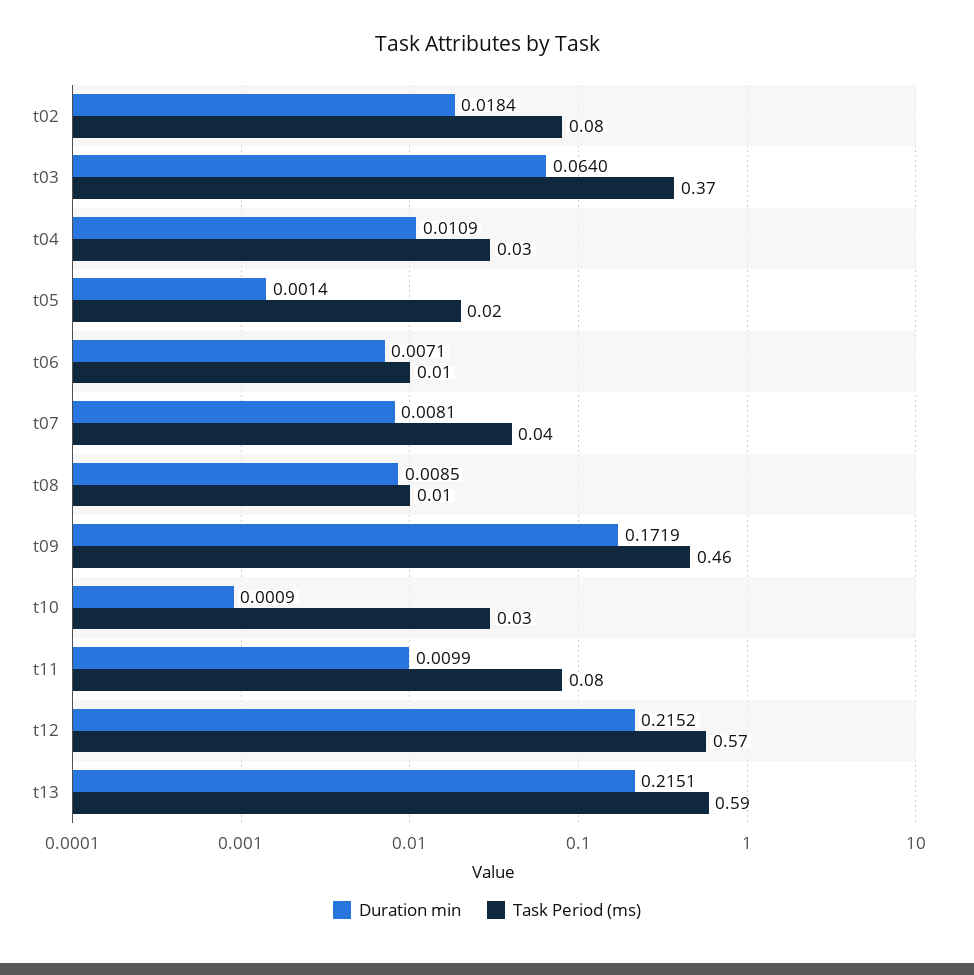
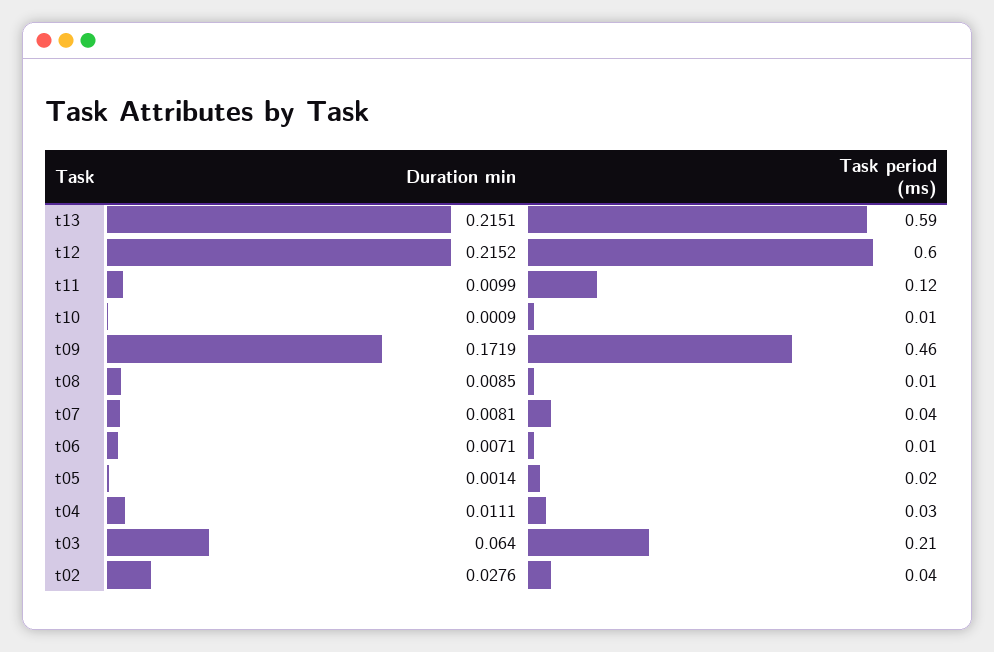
  {
    "Duration min": {
-     "t02": 0.0184,
+     "t02": 0.0276,
      "t03": 0.064,
-     "t04": 0.0109,
+     "t04": 0.0111,
      "t05": 0.0014,
      "t06": 0.0071,
      "t07": 0.0081,
      "t08": 0.0085,
      "t09": 0.1719,
      "t10": 0.0009,
      "t11": 0.0099,
      "t12": 0.2152,
      "t13": 0.2151
    },
    "Task Period (ms)": {
-     "t02": 0.08,
+     "t02": 0.04,
-     "t03": 0.37,
+     "t03": 0.21,
      "t04": 0.03,
      "t05": 0.02,
      "t06": 0.01,
      "t07": 0.04,
      "t08": 0.01,
      "t09": 0.46,
-     "t10": 0.03,
+     "t10": 0.01,
-     "t11": 0.08,
+     "t11": 0.12,
-     "t12": 0.57,
+     "t12": 0.6,
      "t13": 0.59
    }
  }

